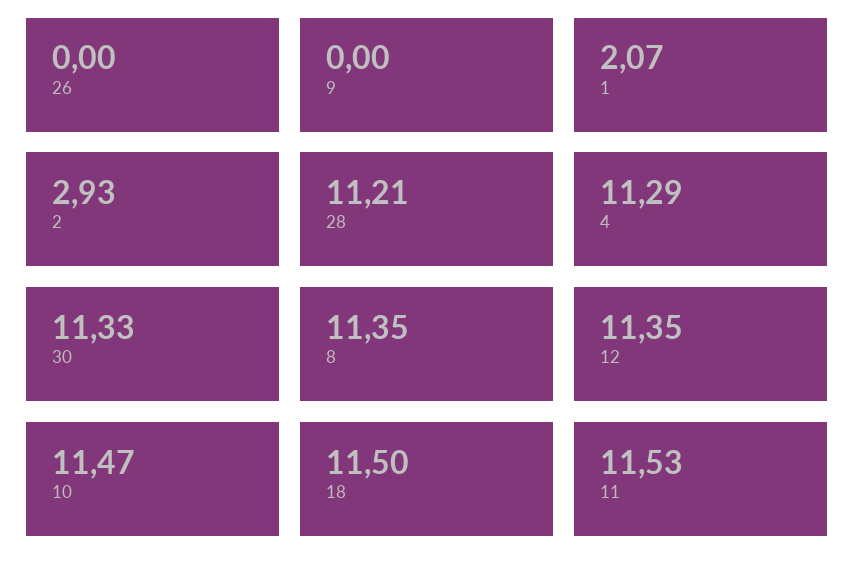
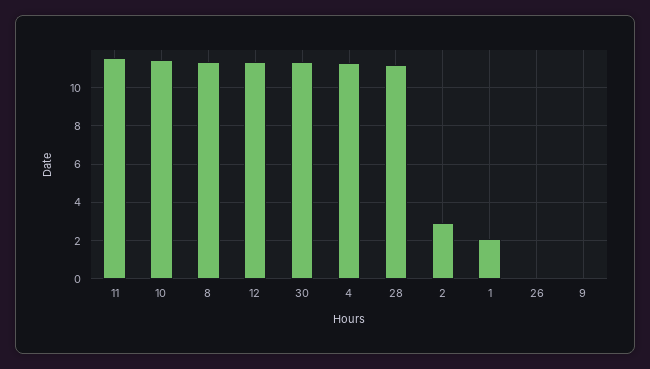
  {
    "26": 0,
    "9": 0,
    "1": 2.07,
    "2": 2.93,
    "28": 11.21,
    "4": 11.29,
    "30": 11.33,
    "8": 11.35,
    "12": 11.35,
    "10": 11.47,
-   "18": 11.5,
    "11": 11.53
  }

